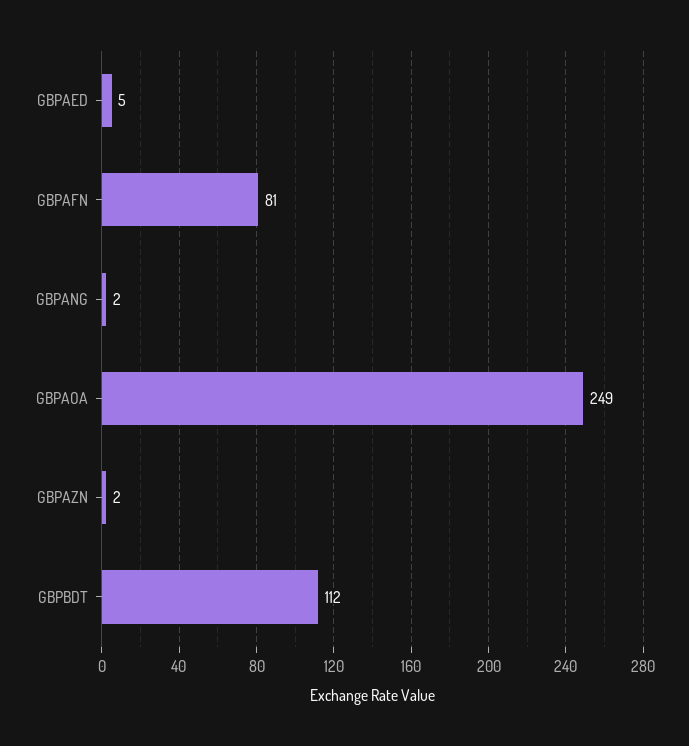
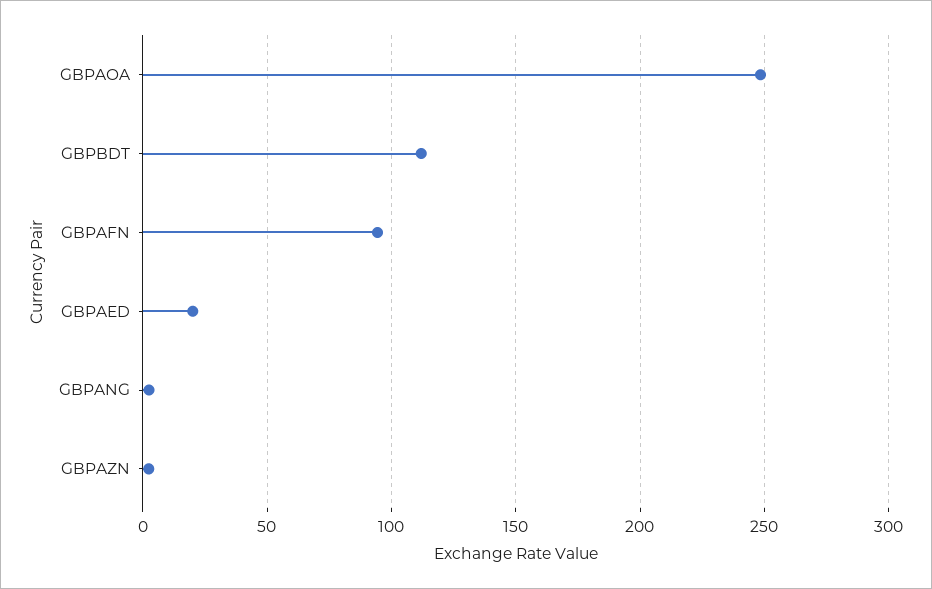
  {
-   "GBPAED": 5,
+   "GBPAED": 20,
-   "GBPAFN": 81,
+   "GBPAFN": 95,
    "GBPANG": 2,
    "GBPAOA": 249,
    "GBPAZN": 2,
    "GBPBDT": 112
  }

